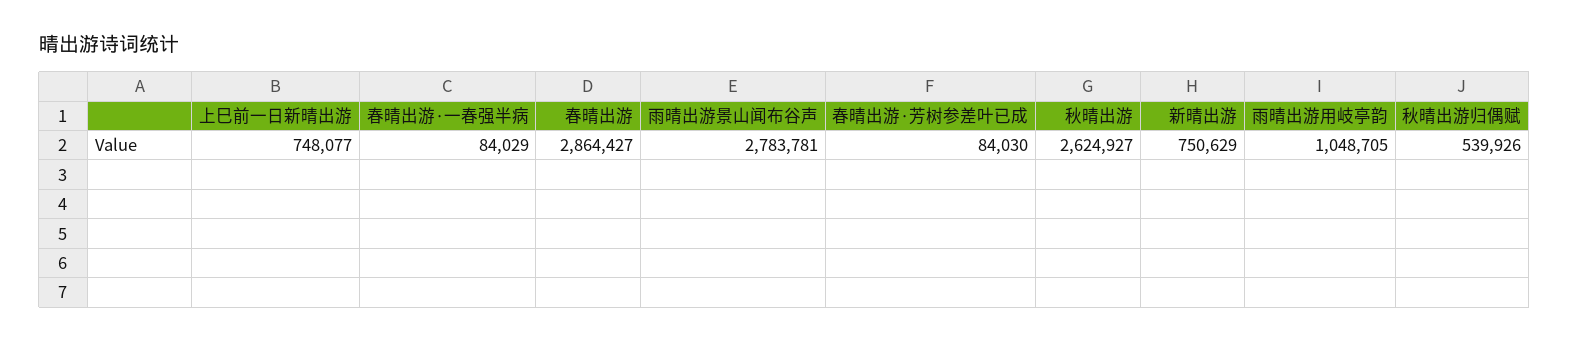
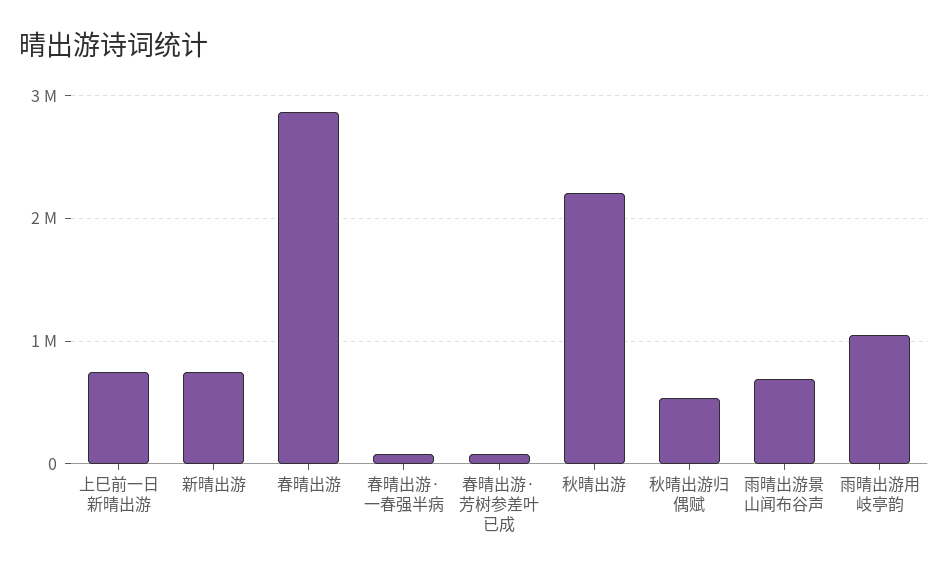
  {
    "上巳前一日新晴出游": 748077,
    "春晴出游·一春强半病": 84029,
    "春晴出游": 2864427,
-   "雨晴出游景山闻布谷声": 2783781,
+   "雨晴出游景山闻布谷声": 700000,
    "春晴出游·芳树参差叶已成": 84030,
-   "秋晴出游": 2624927,
+   "秋晴出游": 2200000,
    "新晴出游": 750629,
    "雨晴出游用岐亭韵": 1048705,
    "秋晴出游归偶赋": 539926
  }

